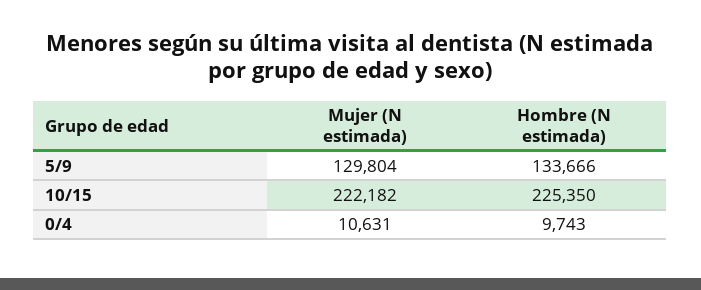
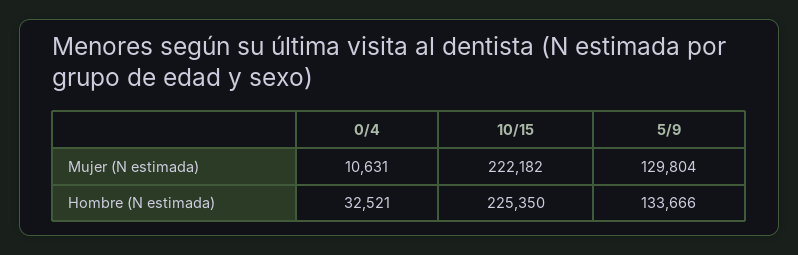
  {
    "Mujer (N estimada)": {
      "5/9": 129804,
      "10/15": 222182,
      "0/4": 10631
    },
    "Hombre (N estimada)": {
      "5/9": 133666,
      "10/15": 225350,
-     "0/4": 9743
+     "0/4": 32521
    }
  }

